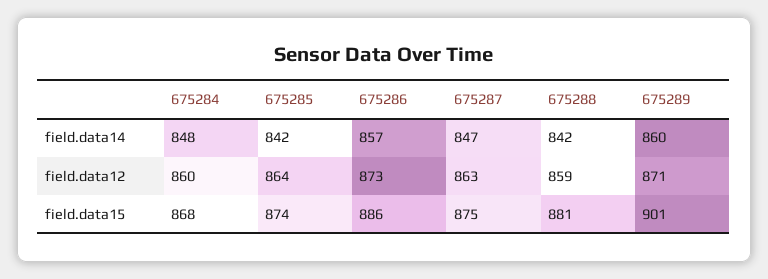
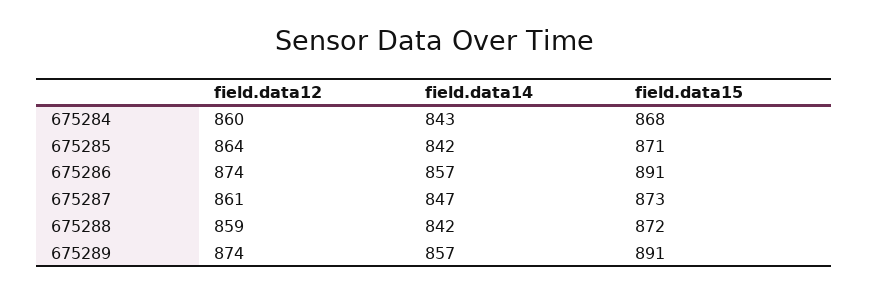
  {
    "675284": {
-     "field.data14": 848,
+     "field.data14": 843,
      "field.data12": 860,
      "field.data15": 868
    },
    "675285": {
      "field.data14": 842,
      "field.data12": 864,
-     "field.data15": 874
+     "field.data15": 871
    },
    "675286": {
      "field.data14": 857,
-     "field.data12": 873,
+     "field.data12": 874,
-     "field.data15": 886
+     "field.data15": 891
    },
    "675287": {
      "field.data14": 847,
-     "field.data12": 863,
+     "field.data12": 861,
-     "field.data15": 875
+     "field.data15": 873
    },
    "675288": {
      "field.data14": 842,
      "field.data12": 859,
-     "field.data15": 881
+     "field.data15": 872
    },
    "675289": {
-     "field.data14": 860,
+     "field.data14": 857,
-     "field.data12": 871,
+     "field.data12": 874,
-     "field.data15": 901
+     "field.data15": 891
    }
  }

